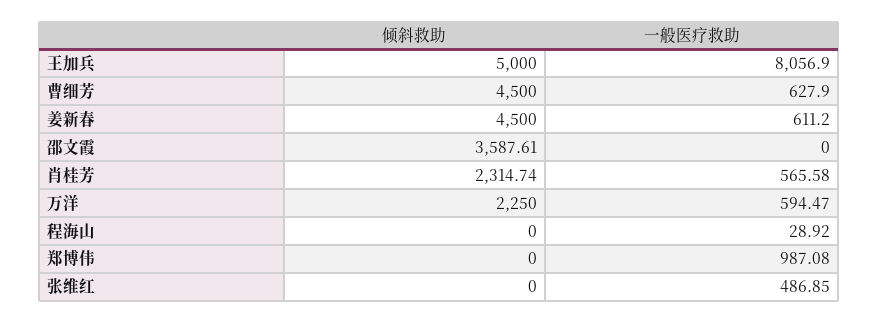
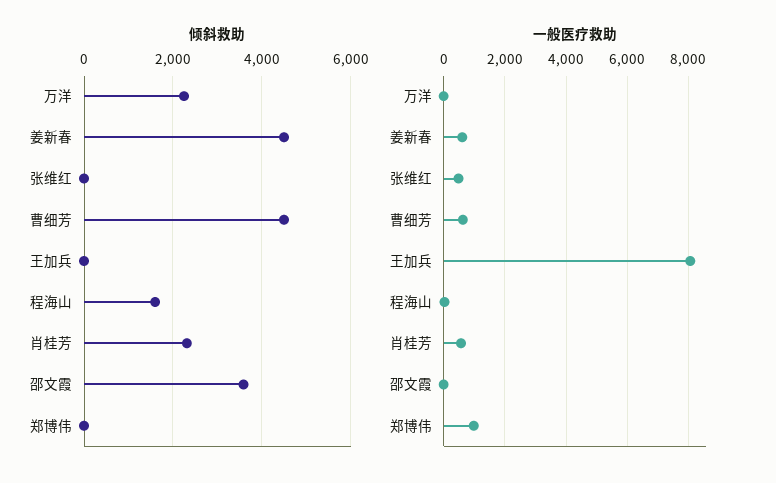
  {
    "倾斜救助": {
-     "王加兵": 5000,
+     "王加兵": 0,
      "曹细芳": 4500,
      "姜新春": 4500,
      "邵文霞": 3587.61,
      "肖桂芳": 2314.74,
      "万洋": 2250,
-     "程海山": 0,
+     "程海山": 1600,
      "郑博伟": 0,
      "张维红": 0
    },
    "一般医疗救助": {
      "王加兵": 8056.9,
      "曹细芳": 627.9,
      "姜新春": 611.2,
      "邵文霞": 0,
      "肖桂芳": 565.58,
-     "万洋": 594.47,
+     "万洋": 0,
      "程海山": 28.92,
      "郑博伟": 987.08,
      "张维红": 486.85
    }
  }

